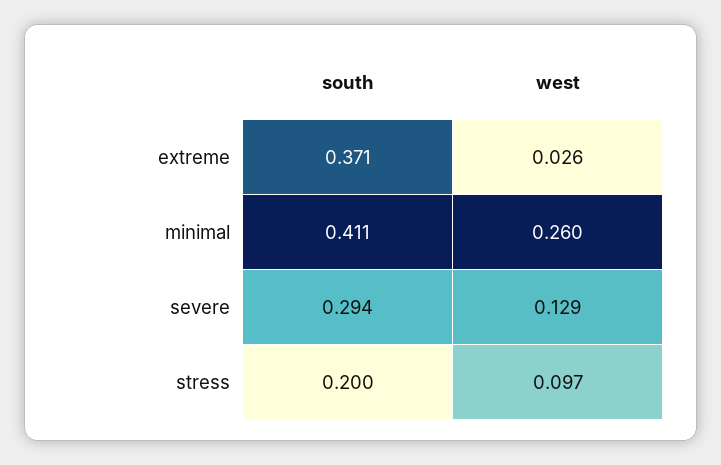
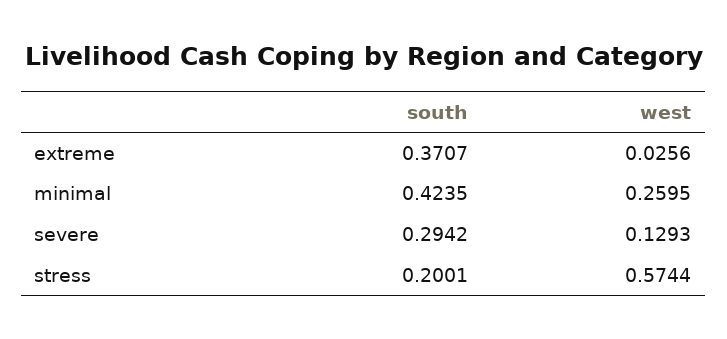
  {
    "south": {
      "extreme": 0.3707,
-     "minimal": 0.411,
+     "minimal": 0.4235,
      "severe": 0.2942,
      "stress": 0.2001
    },
    "west": {
      "extreme": 0.0256,
      "minimal": 0.2595,
      "severe": 0.1293,
-     "stress": 0.097
+     "stress": 0.5744
    }
  }

